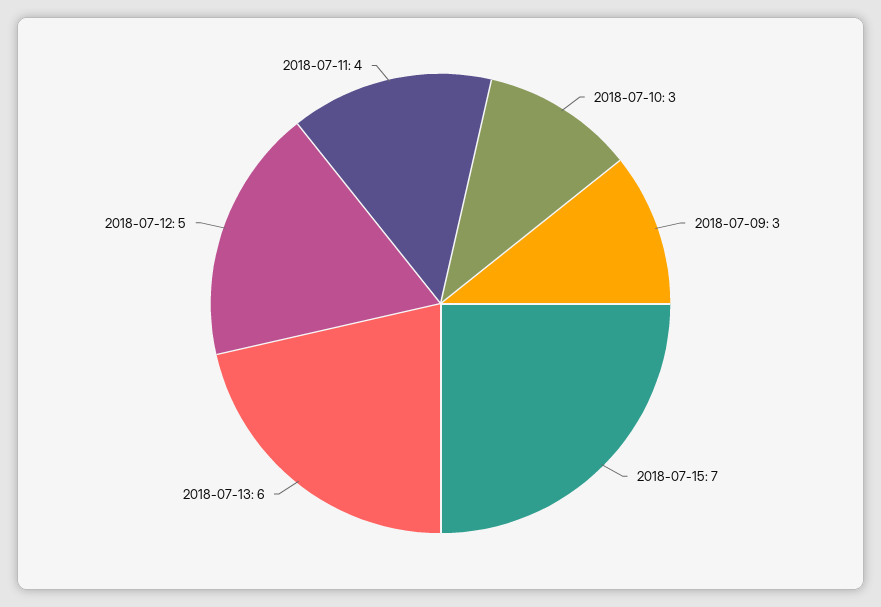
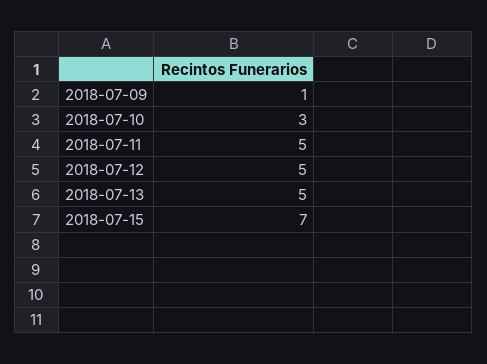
  {
    "2018-07-10": 3,
-   "2018-07-09": 3,
+   "2018-07-09": 1,
    "2018-07-15": 7,
-   "2018-07-13": 6,
+   "2018-07-13": 5,
    "2018-07-12": 5,
-   "2018-07-11": 4
+   "2018-07-11": 5
  }

